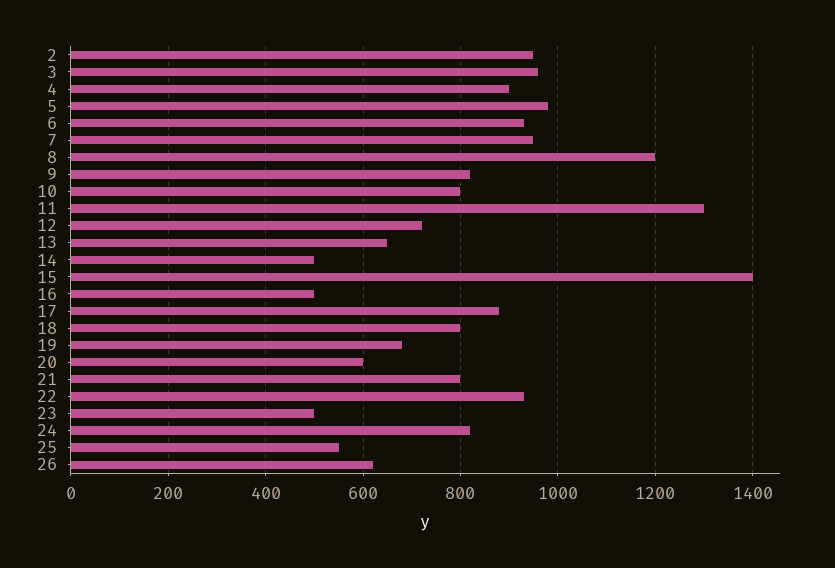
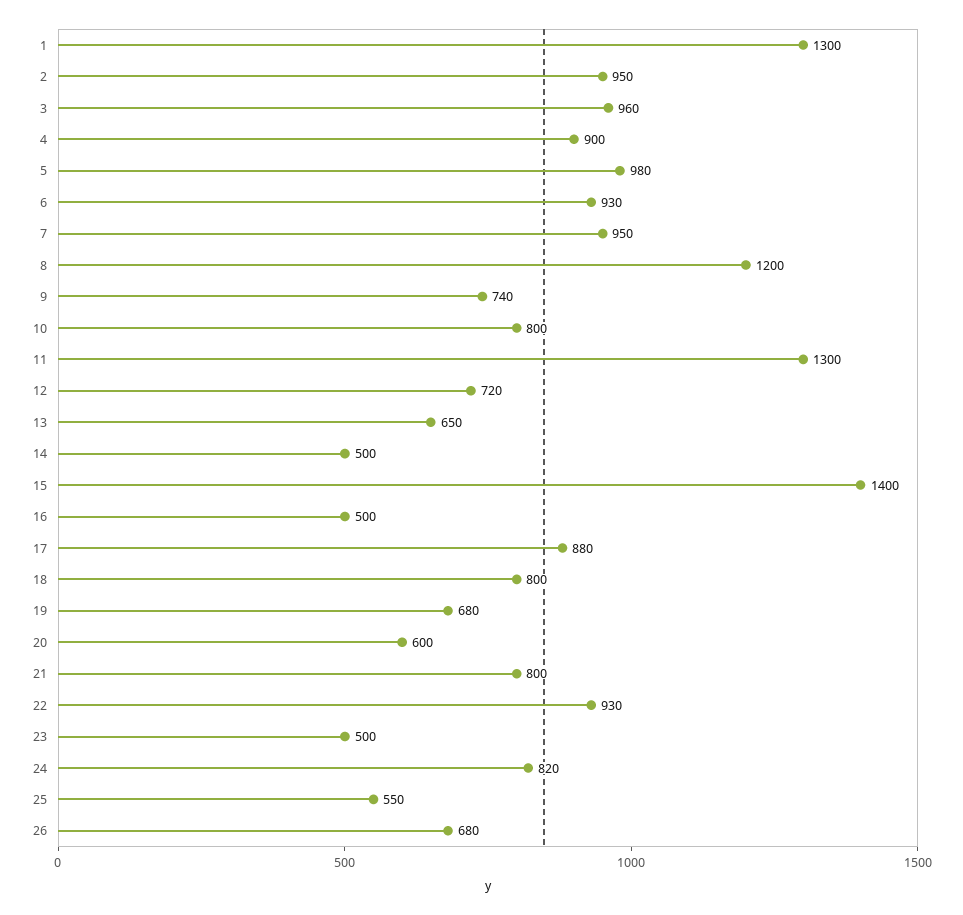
  {
    "2": 950,
    "3": 960,
    "4": 900,
    "5": 980,
    "6": 930,
    "7": 950,
    "8": 1200,
-   "9": 820,
+   "9": 740,
    "10": 800,
    "11": 1300,
    "12": 720,
    "13": 650,
    "14": 500,
    "15": 1400,
    "16": 500,
    "17": 880,
    "18": 800,
    "19": 680,
    "20": 600,
    "21": 800,
    "22": 930,
    "23": 500,
    "24": 820,
    "25": 550,
-   "26": 620
+   "26": 680,
+   "1": 1300
  }

